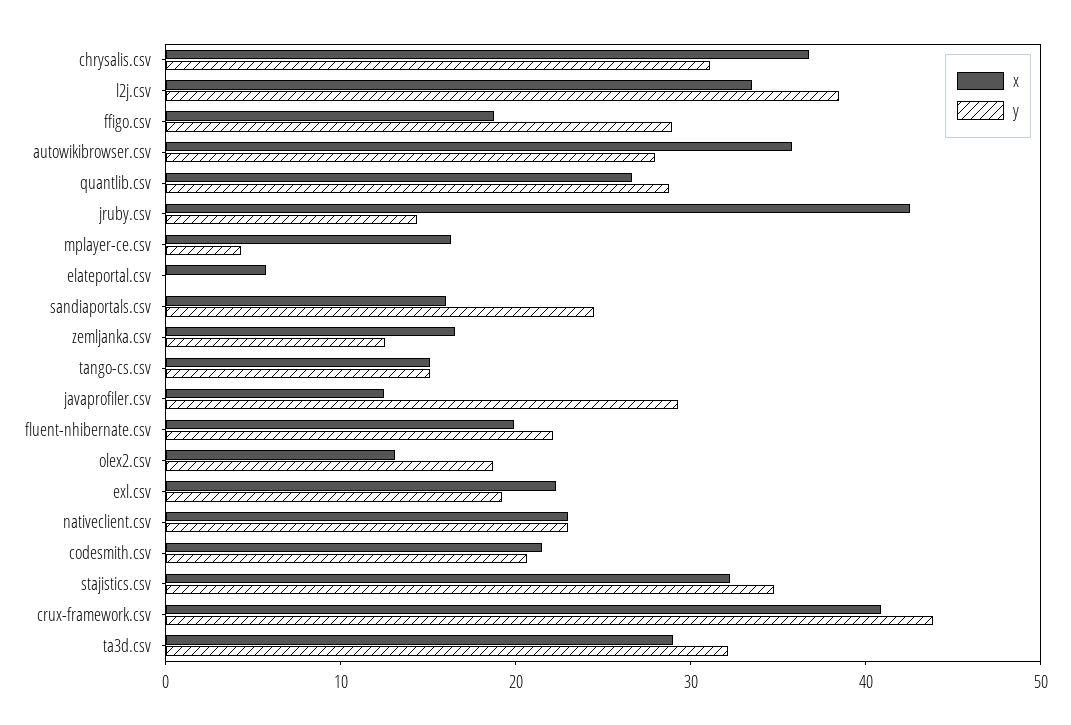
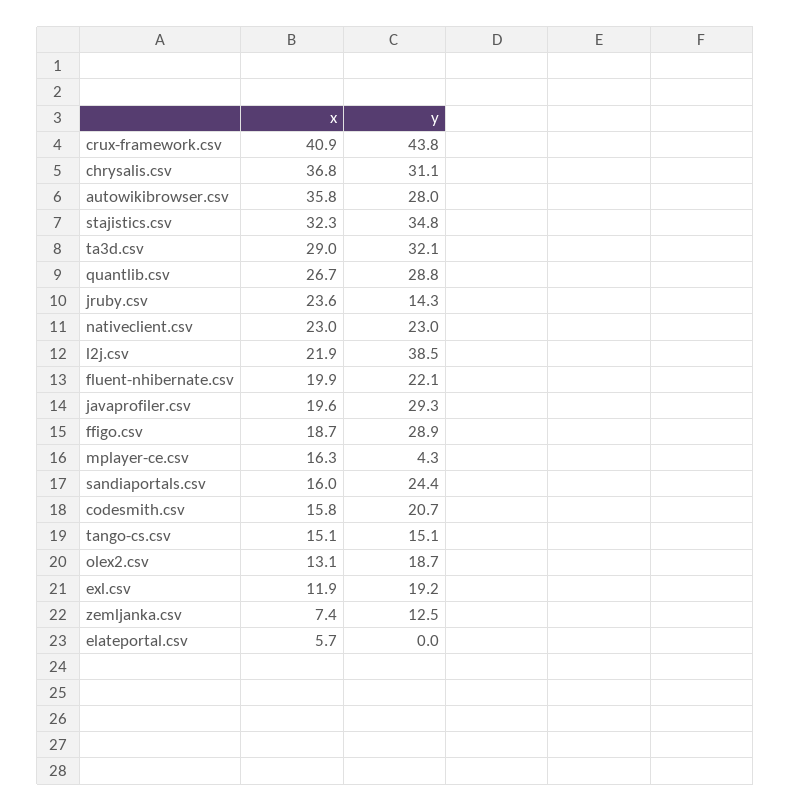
  {
    "x": {
      "chrysalis.csv": 36.8,
-     "l2j.csv": 34,
+     "l2j.csv": 21.9,
      "ffigo.csv": 18.7,
      "autowikibrowser.csv": 35.8,
      "quantlib.csv": 26.7,
-     "jruby.csv": 42,
+     "jruby.csv": 23.6,
      "mplayer-ce.csv": 16.3,
      "elateportal.csv": 5.7,
      "sandiaportals.csv": 16,
-     "zemljanka.csv": 16,
+     "zemljanka.csv": 7.4,
      "tango-cs.csv": 15.1,
-     "javaprofiler.csv": 12,
+     "javaprofiler.csv": 19.6,
      "fluent-nhibernate.csv": 19.9,
      "olex2.csv": 13.1,
-     "exl.csv": 22,
+     "exl.csv": 11.9,
      "nativeclient.csv": 23,
-     "codesmith.csv": 22,
+     "codesmith.csv": 15.8,
      "stajistics.csv": 32.3,
      "crux-framework.csv": 40.9,
      "ta3d.csv": 29
    },
    "y": {
      "chrysalis.csv": 31.1,
      "l2j.csv": 38.5,
      "ffigo.csv": 28.9,
      "autowikibrowser.csv": 28,
      "quantlib.csv": 28.8,
      "jruby.csv": 14.3,
      "mplayer-ce.csv": 4.3,
      "elateportal.csv": 0,
      "sandiaportals.csv": 24.4,
      "zemljanka.csv": 12.5,
      "tango-cs.csv": 15.1,
      "javaprofiler.csv": 29.3,
      "fluent-nhibernate.csv": 22.1,
      "olex2.csv": 18.7,
      "exl.csv": 19.2,
      "nativeclient.csv": 23,
      "codesmith.csv": 20.7,
      "stajistics.csv": 34.8,
      "crux-framework.csv": 43.8,
      "ta3d.csv": 32.1
    }
  }

